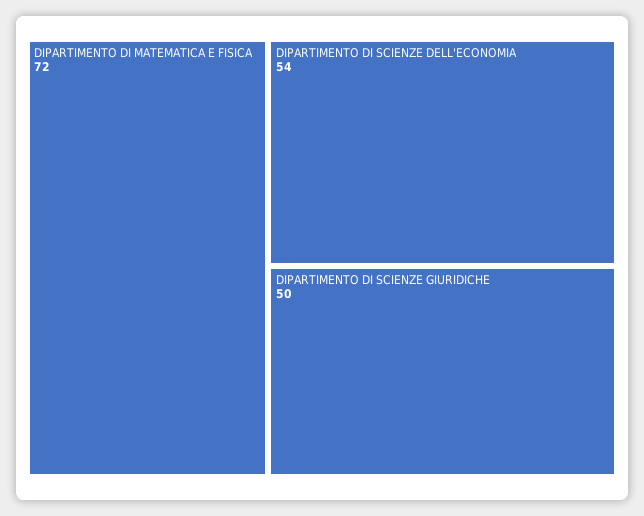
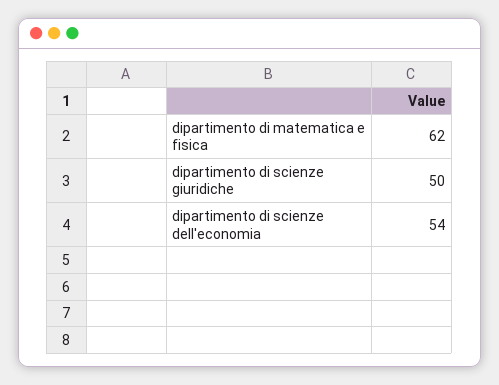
  {
-   "DIPARTIMENTO DI MATEMATICA E FISICA": 72,
+   "DIPARTIMENTO DI MATEMATICA E FISICA": 62,
    "DIPARTIMENTO DI SCIENZE DELL'ECONOMIA": 54,
    "DIPARTIMENTO DI SCIENZE GIURIDICHE": 50
  }

